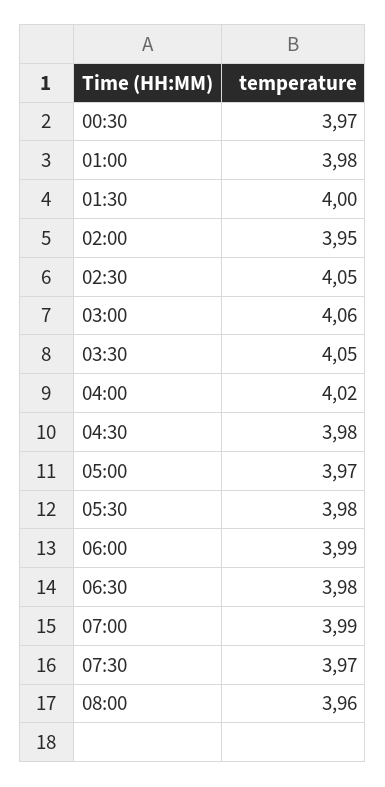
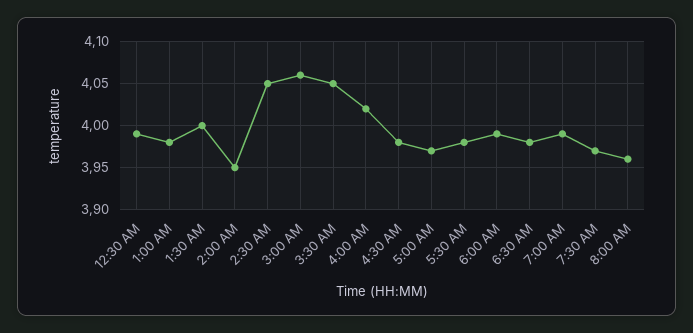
  {
-   "00:30": 3.97,
+   "00:30": 3.99,
    "01:00": 3.98,
    "01:30": 4,
    "02:00": 3.95,
    "02:30": 4.05,
    "03:00": 4.06,
    "03:30": 4.05,
    "04:00": 4.02,
    "04:30": 3.98,
    "05:00": 3.97,
    "05:30": 3.98,
    "06:00": 3.99,
    "06:30": 3.98,
    "07:00": 3.99,
    "07:30": 3.97,
    "08:00": 3.96
  }

